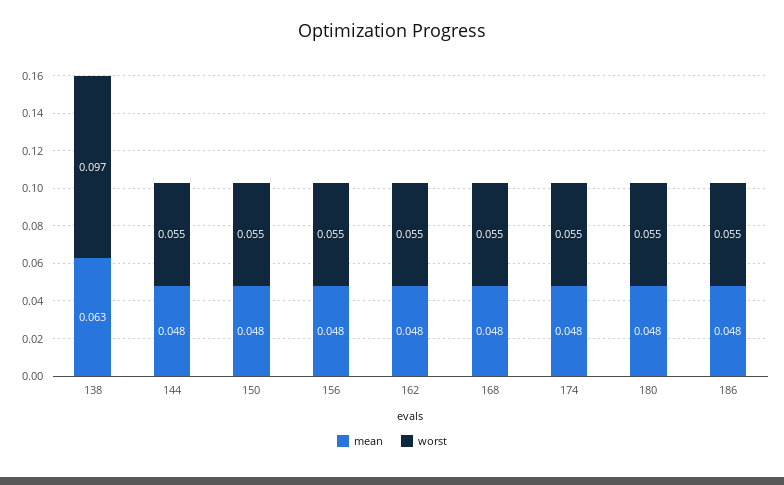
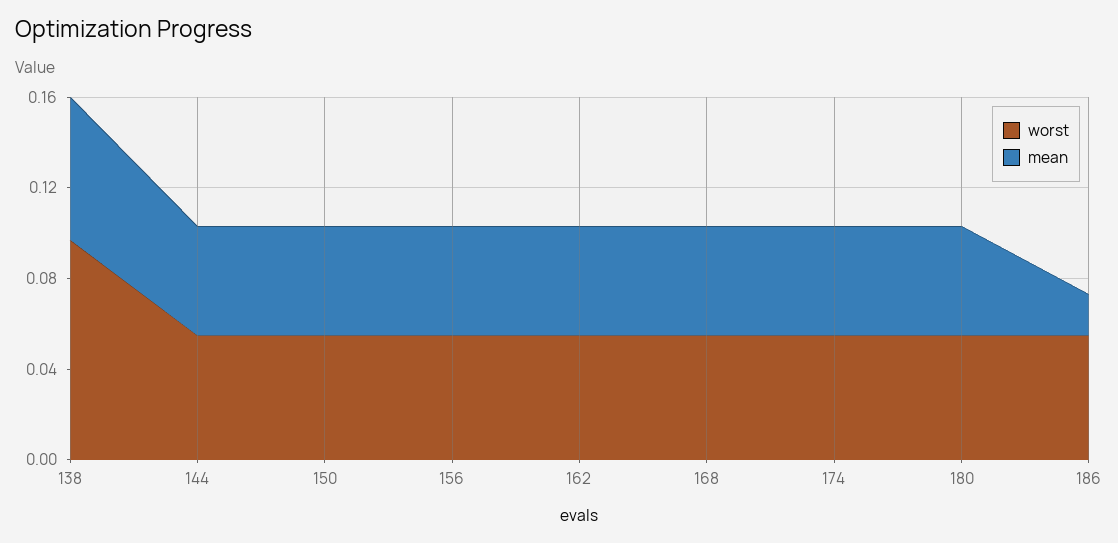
  {
    "mean": {
      "138": 0.063,
      "144": 0.048,
      "150": 0.048,
      "156": 0.048,
      "162": 0.048,
      "168": 0.048,
      "174": 0.048,
      "180": 0.048,
-     "186": 0.048
+     "186": 0.02
    },
    "worst": {
      "138": 0.097,
      "144": 0.055,
      "150": 0.055,
      "156": 0.055,
      "162": 0.055,
      "168": 0.055,
      "174": 0.055,
      "180": 0.055,
      "186": 0.055
    }
  }

